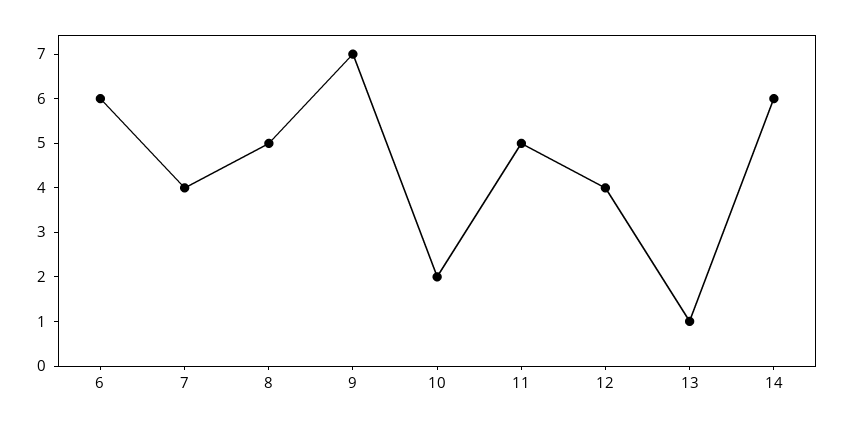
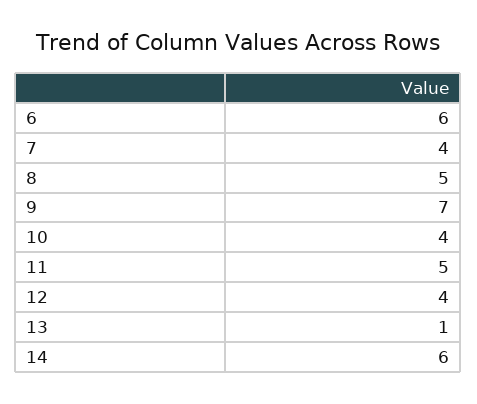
  {
    "6": 6,
    "7": 4,
    "8": 5,
    "9": 7,
-   "10": 2,
+   "10": 4,
    "11": 5,
    "12": 4,
    "13": 1,
    "14": 6
  }

